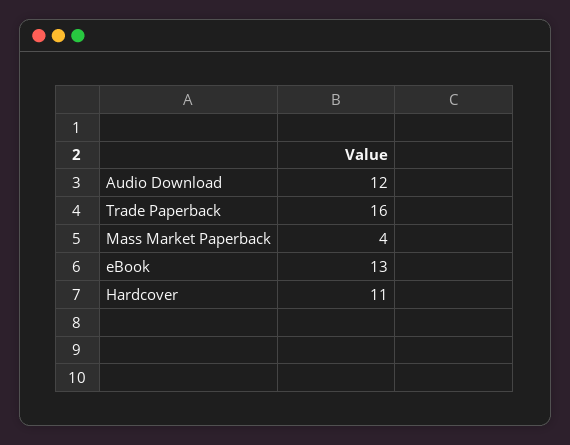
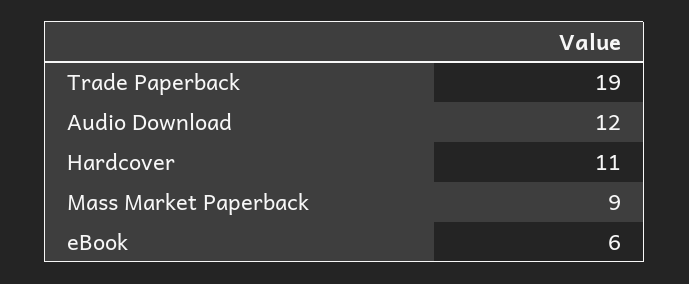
  {
    "Audio Download": 12,
-   "Trade Paperback": 16,
+   "Trade Paperback": 19,
-   "Mass Market Paperback": 4,
+   "Mass Market Paperback": 9,
-   "eBook": 13,
+   "eBook": 6,
    "Hardcover": 11
  }

